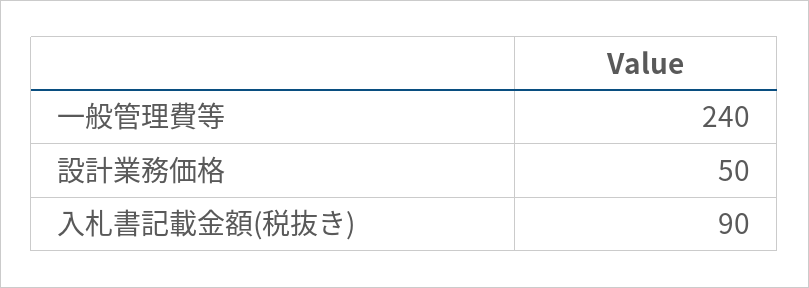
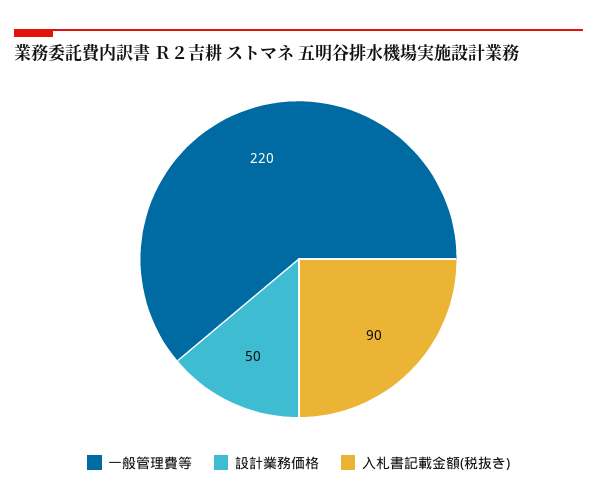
  {
-   "一般管理費等": 240,
+   "一般管理費等": 220,
    "設計業務価格": 50,
    "入札書記載金額(税抜き)": 90
  }

